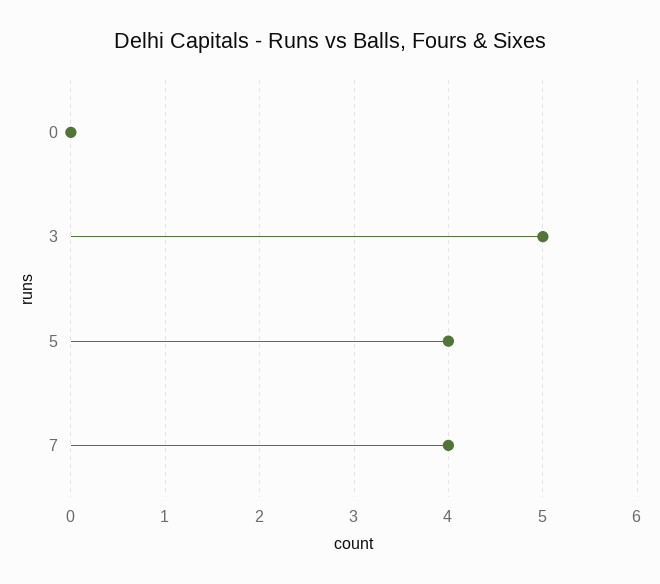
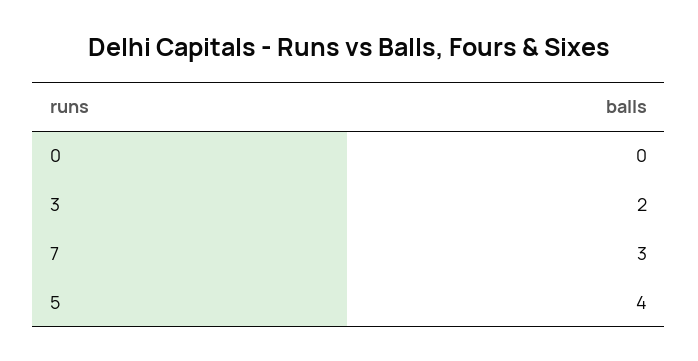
  {
    "0": 0,
-   "3": 5,
+   "3": 2,
    "5": 4,
-   "7": 4
+   "7": 3
  }

